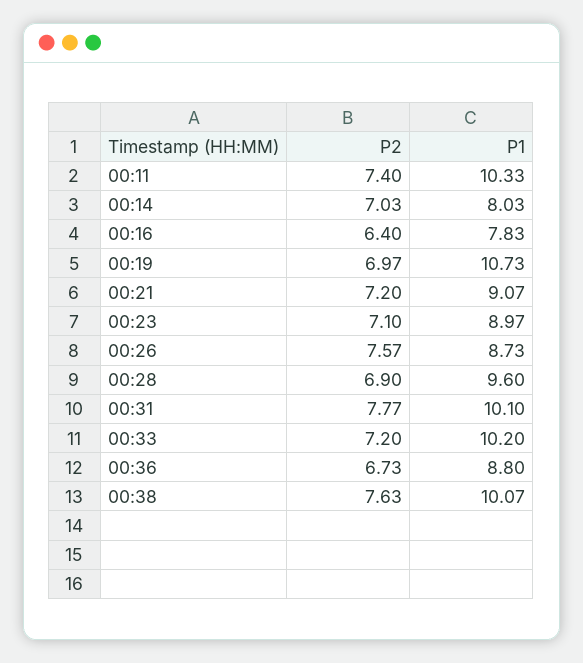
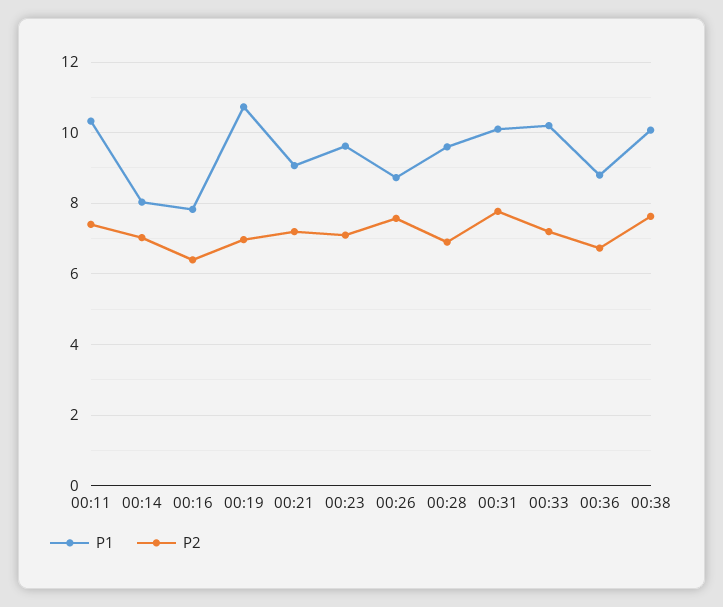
  {
    "P2": {
      "00:11": 7.4,
      "00:14": 7.03,
      "00:16": 6.4,
      "00:19": 6.97,
      "00:21": 7.2,
      "00:23": 7.1,
      "00:26": 7.57,
      "00:28": 6.9,
      "00:31": 7.77,
      "00:33": 7.2,
      "00:36": 6.73,
      "00:38": 7.63
    },
    "P1": {
      "00:11": 10.33,
      "00:14": 8.03,
      "00:16": 7.83,
      "00:19": 10.73,
      "00:21": 9.07,
-     "00:23": 8.97,
+     "00:23": 9.6,
      "00:26": 8.73,
      "00:28": 9.6,
      "00:31": 10.1,
      "00:33": 10.2,
      "00:36": 8.8,
      "00:38": 10.07
    }
  }

